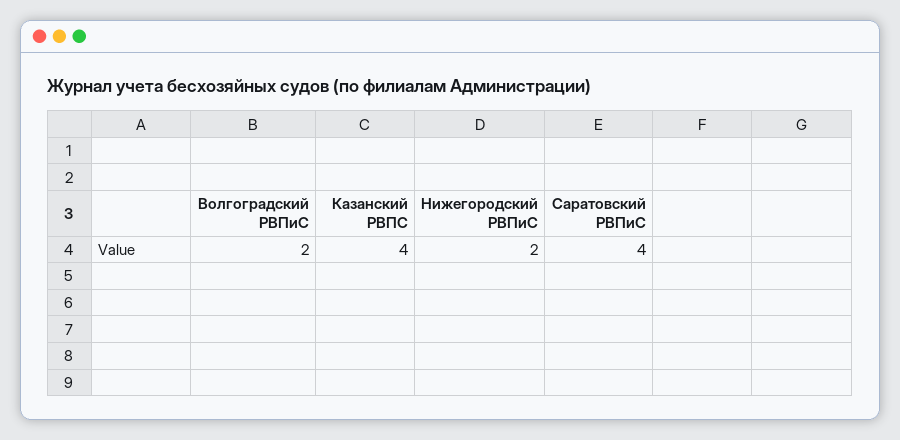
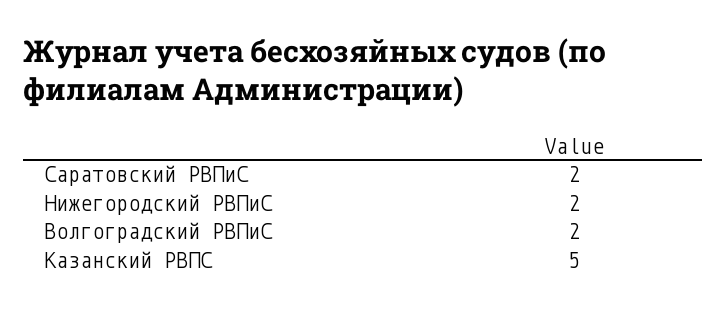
  {
    "Волгоградский РВПиС": 2,
-   "Казанский РВПС": 4,
+   "Казанский РВПС": 5,
    "Нижегородский РВПиС": 2,
-   "Саратовский РВПиС": 4
+   "Саратовский РВПиС": 2
  }

